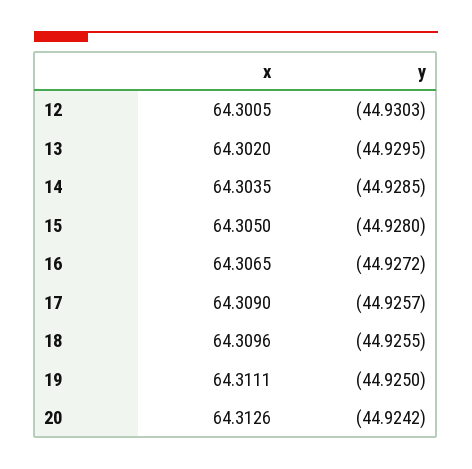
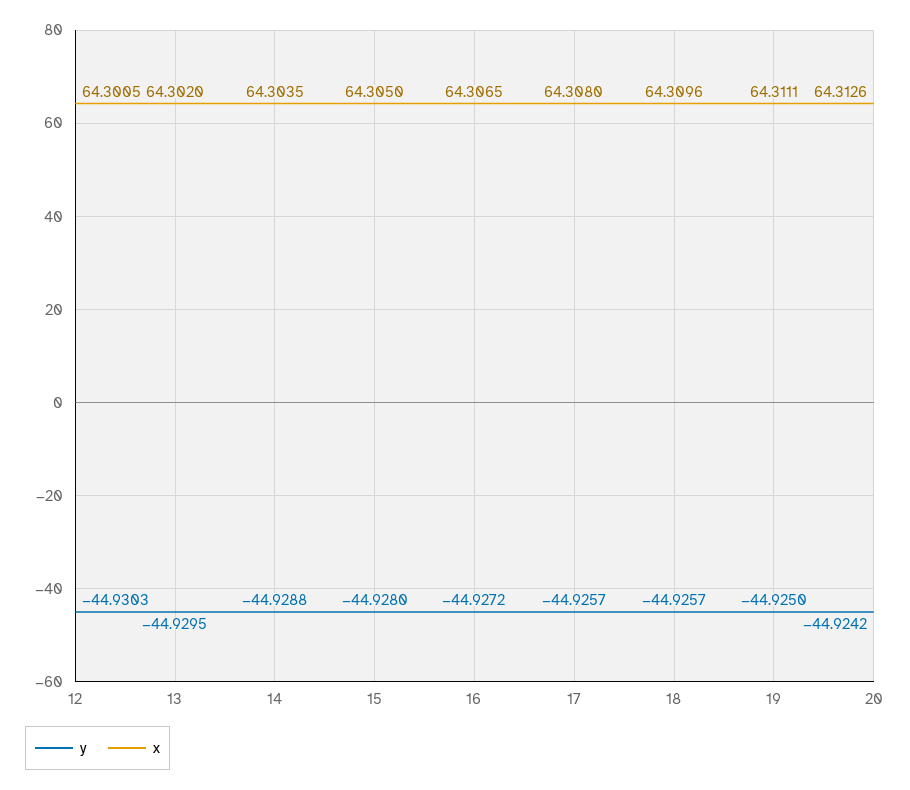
  {
    "x": {
      "12": 64.3005,
      "13": 64.302,
      "14": 64.3035,
      "15": 64.305,
      "16": 64.3065,
-     "17": 64.309,
+     "17": 64.308,
      "18": 64.3096,
      "19": 64.3111,
      "20": 64.3126
    },
    "y": {
      "12": -44.9303,
      "13": -44.9295,
-     "14": -44.9285,
+     "14": -44.9288,
      "15": -44.928,
      "16": -44.9272,
      "17": -44.9257,
-     "18": -44.9255,
+     "18": -44.9257,
      "19": -44.925,
      "20": -44.9242
    }
  }

